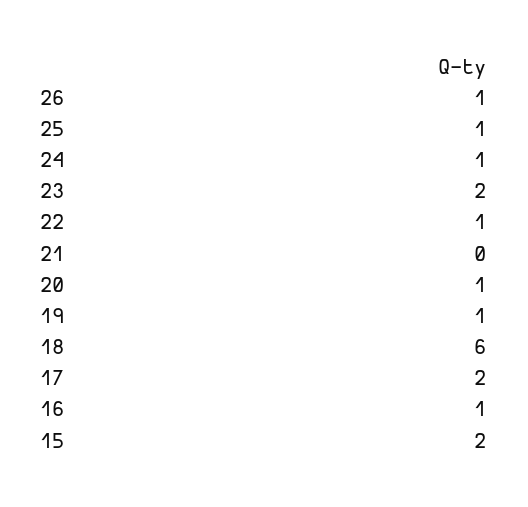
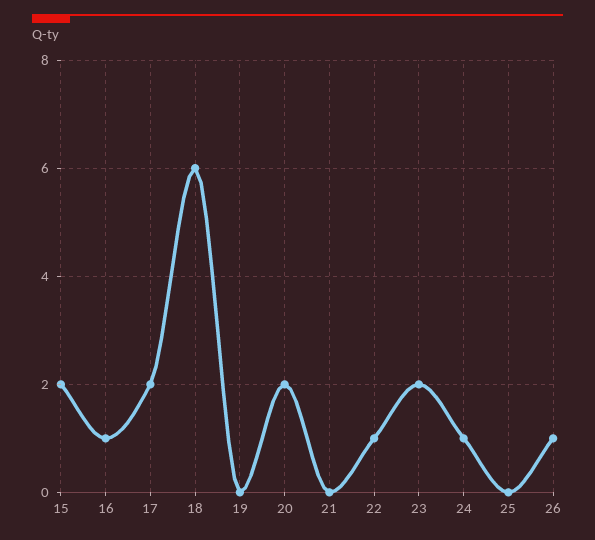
  {
    "26": 1,
-   "25": 1,
+   "25": 0,
    "24": 1,
    "23": 2,
    "22": 1,
    "21": 0,
-   "20": 1,
+   "20": 2,
-   "19": 1,
+   "19": 0,
    "18": 6,
    "17": 2,
    "16": 1,
    "15": 2
  }

